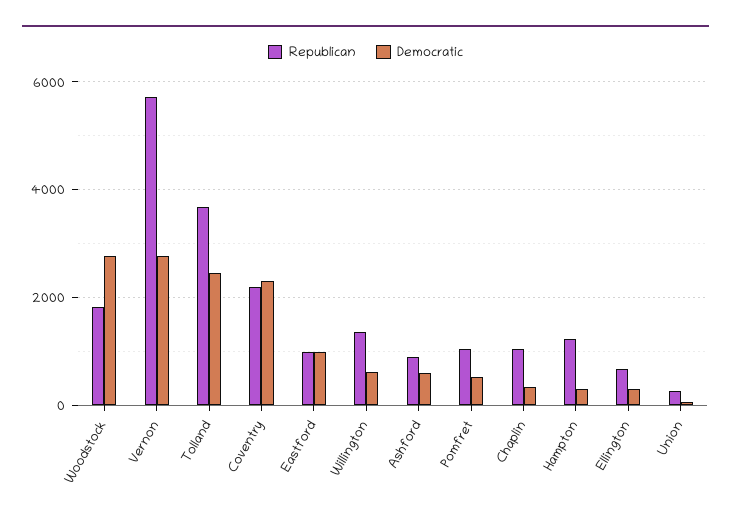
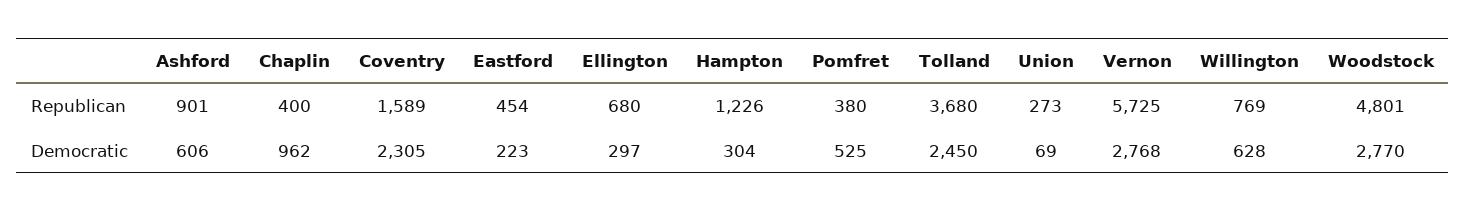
  {
    "Republican": {
-     "Woodstock": 1800,
+     "Woodstock": 4801,
      "Vernon": 5725,
      "Tolland": 3680,
-     "Coventry": 2200,
+     "Coventry": 1589,
-     "Eastford": 1000,
+     "Eastford": 454,
-     "Willington": 1400,
+     "Willington": 769,
      "Ashford": 901,
-     "Pomfret": 1000,
+     "Pomfret": 380,
-     "Chaplin": 1000,
+     "Chaplin": 400,
      "Hampton": 1226,
      "Ellington": 680,
      "Union": 273
    },
    "Democratic": {
      "Woodstock": 2770,
      "Vernon": 2768,
      "Tolland": 2450,
      "Coventry": 2305,
-     "Eastford": 1000,
+     "Eastford": 223,
      "Willington": 628,
      "Ashford": 606,
      "Pomfret": 525,
-     "Chaplin": 400,
+     "Chaplin": 962,
      "Hampton": 304,
      "Ellington": 297,
      "Union": 69
    }
  }

